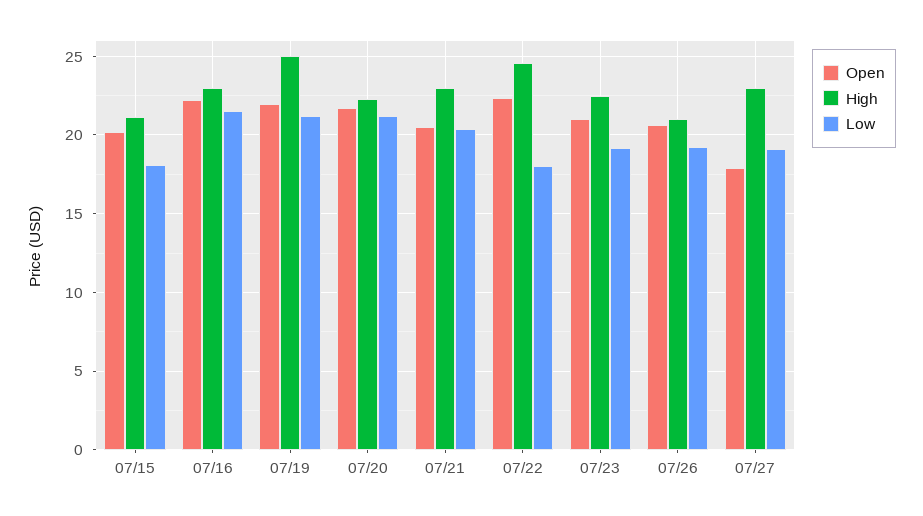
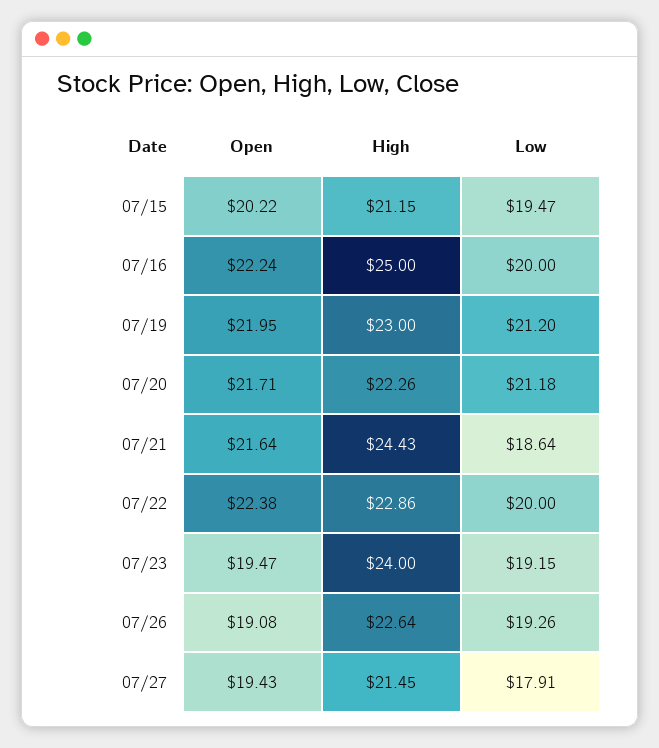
  {
    "Open": {
      "07/15": 20.22,
      "07/16": 22.24,
      "07/19": 21.95,
      "07/20": 21.71,
-     "07/21": 20.5,
+     "07/21": 21.64,
      "07/22": 22.38,
-     "07/23": 21,
+     "07/23": 19.47,
-     "07/26": 20.5,
+     "07/26": 19.08,
-     "07/27": 18
+     "07/27": 19.43
    },
    "High": {
      "07/15": 21.15,
-     "07/16": 23,
+     "07/16": 25,
-     "07/19": 25,
+     "07/19": 23,
      "07/20": 22.26,
-     "07/21": 23,
+     "07/21": 24.43,
-     "07/22": 24.5,
+     "07/22": 22.86,
-     "07/23": 22.5,
+     "07/23": 24,
-     "07/26": 21,
+     "07/26": 22.64,
-     "07/27": 23
+     "07/27": 21.45
    },
    "Low": {
-     "07/15": 18,
+     "07/15": 19.47,
-     "07/16": 21.5,
+     "07/16": 20,
      "07/19": 21.2,
      "07/20": 21.18,
-     "07/21": 20.5,
+     "07/21": 18.64,
-     "07/22": 18,
+     "07/22": 20,
      "07/23": 19.15,
      "07/26": 19.26,
-     "07/27": 19
+     "07/27": 17.91
    }
  }

